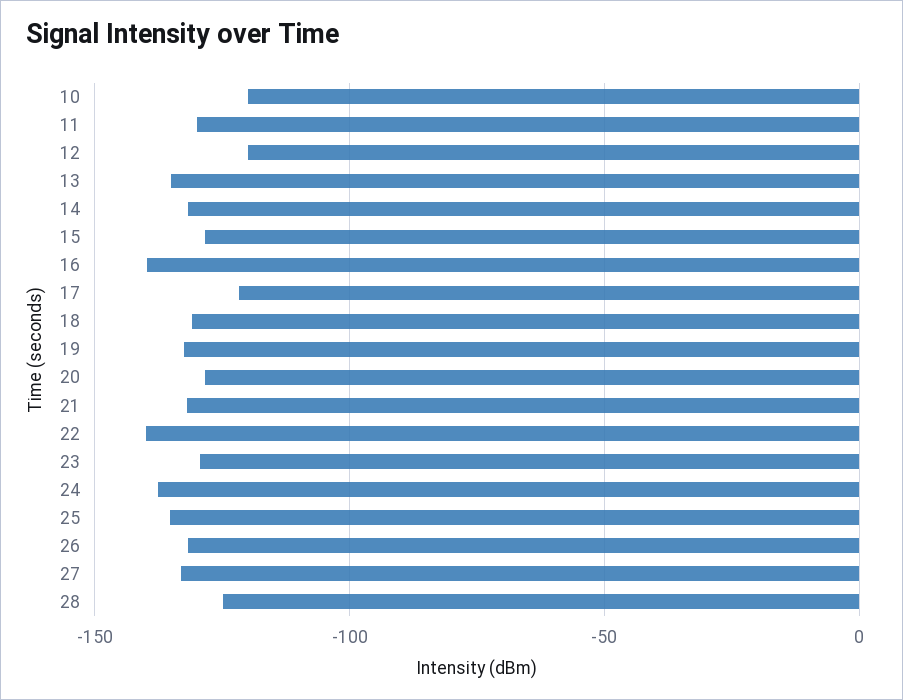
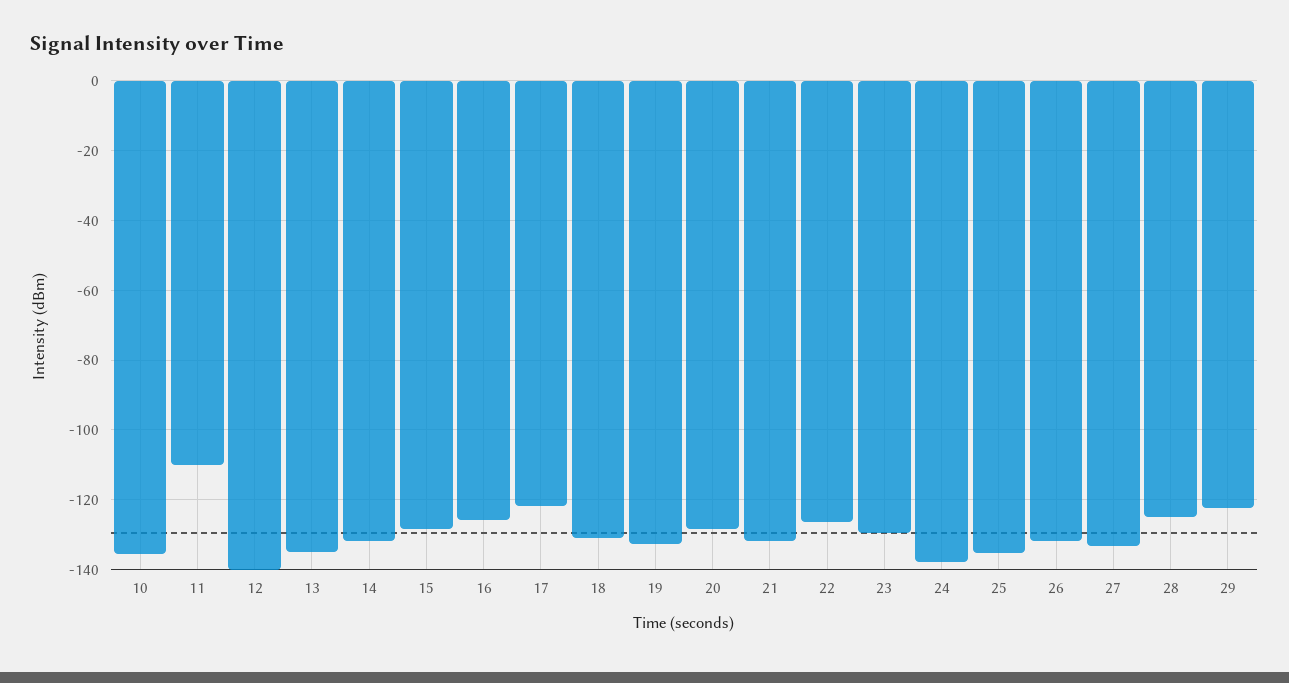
  {
-   "10": -120,
+   "10": -136,
-   "11": -130,
+   "11": -110,
-   "12": -120,
+   "12": -140,
    "13": -136,
    "14": -132,
    "15": -128,
-   "16": -140,
+   "16": -126,
    "17": -122,
    "18": -130,
    "19": -132,
    "20": -128,
    "21": -132,
-   "22": -140,
+   "22": -126,
    "23": -130,
    "24": -138,
    "25": -136,
    "26": -132,
    "27": -134,
-   "28": -124
+   "28": -124,
+   "29": -122
  }

